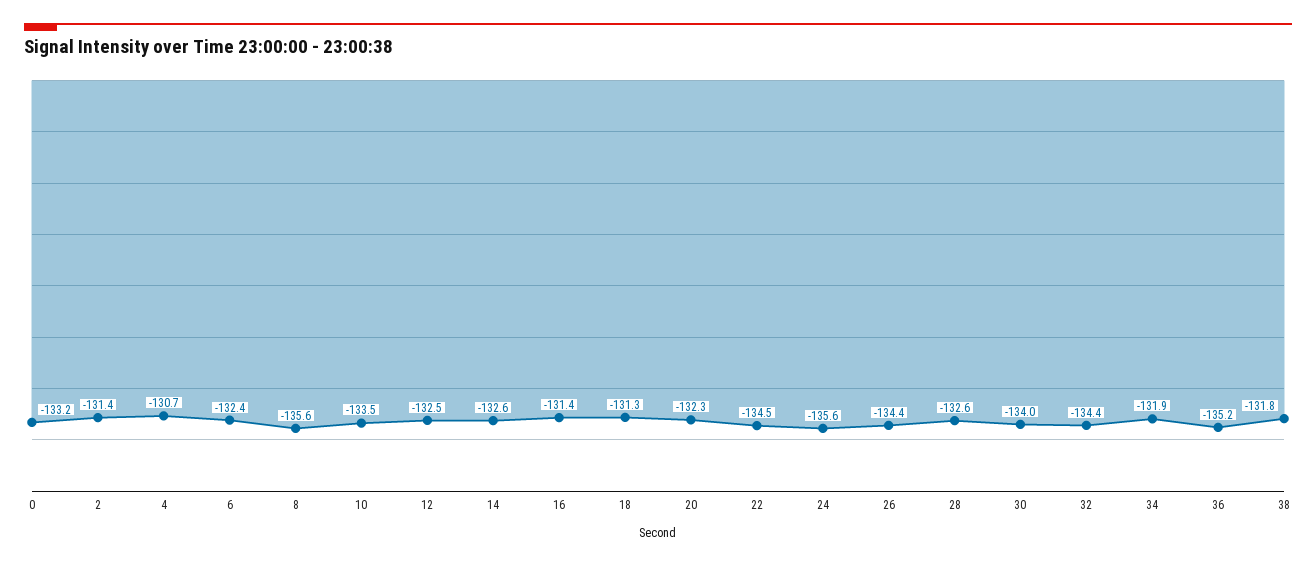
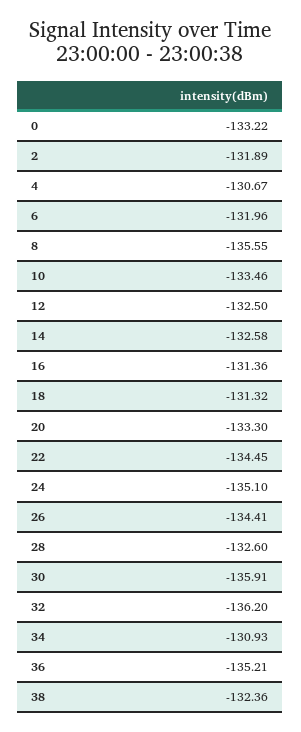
  {
    "0": -133.22,
-   "2": -131.4,
+   "2": -131.89,
    "4": -130.67,
-   "6": -132.4,
+   "6": -131.96,
    "8": -135.55,
    "10": -133.46,
    "12": -132.5,
    "14": -132.58,
    "16": -131.36,
    "18": -131.32,
-   "20": -132.3,
+   "20": -133.3,
    "22": -134.45,
-   "24": -135.6,
+   "24": -135.1,
    "26": -134.41,
    "28": -132.6,
-   "30": -134,
+   "30": -135.91,
-   "32": -134.4,
+   "32": -136.2,
-   "34": -131.9,
+   "34": -130.93,
    "36": -135.21,
-   "38": -131.8
+   "38": -132.36
  }

